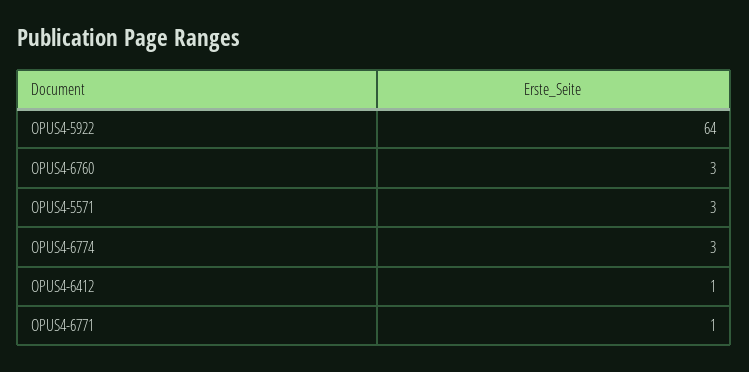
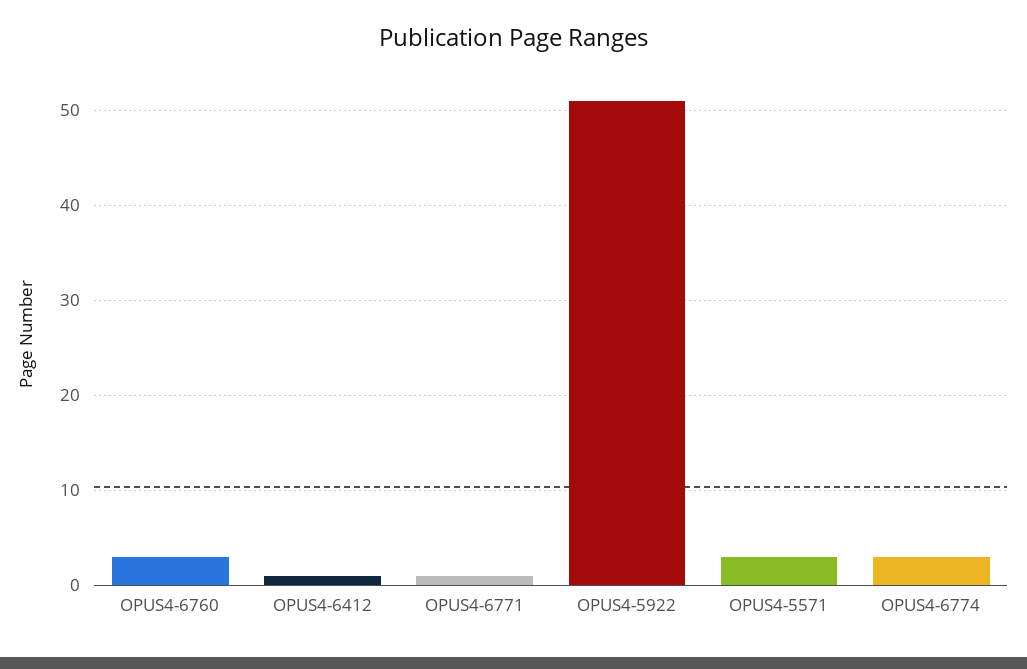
  {
-   "OPUS4-5922": 64,
+   "OPUS4-5922": 51,
    "OPUS4-6760": 3,
    "OPUS4-5571": 3,
    "OPUS4-6774": 3,
    "OPUS4-6412": 1,
    "OPUS4-6771": 1
  }

